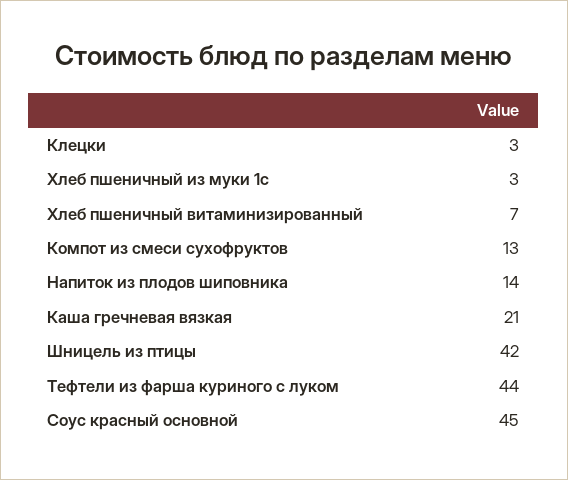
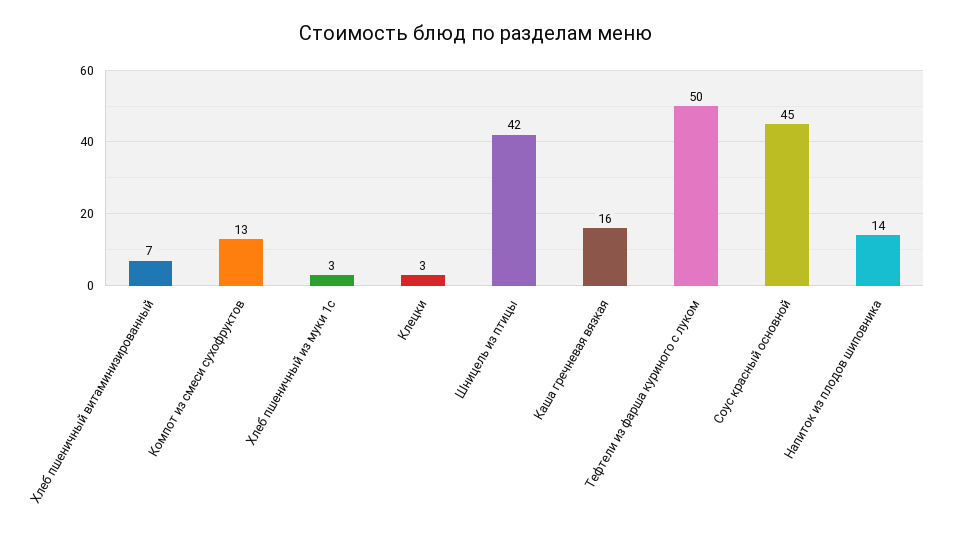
  {
    "Клецки": 3,
    "Хлеб пшеничный из муки 1с": 3,
    "Хлеб пшеничный витаминизированный": 7,
    "Компот из смеси сухофруктов": 13,
    "Напиток из плодов шиповника": 14,
-   "Каша гречневая вязкая": 21,
+   "Каша гречневая вязкая": 16,
    "Шницель из птицы": 42,
-   "Тефтели из фарша куриного с луком": 44,
+   "Тефтели из фарша куриного с луком": 50,
    "Соус красный основной": 45
  }

